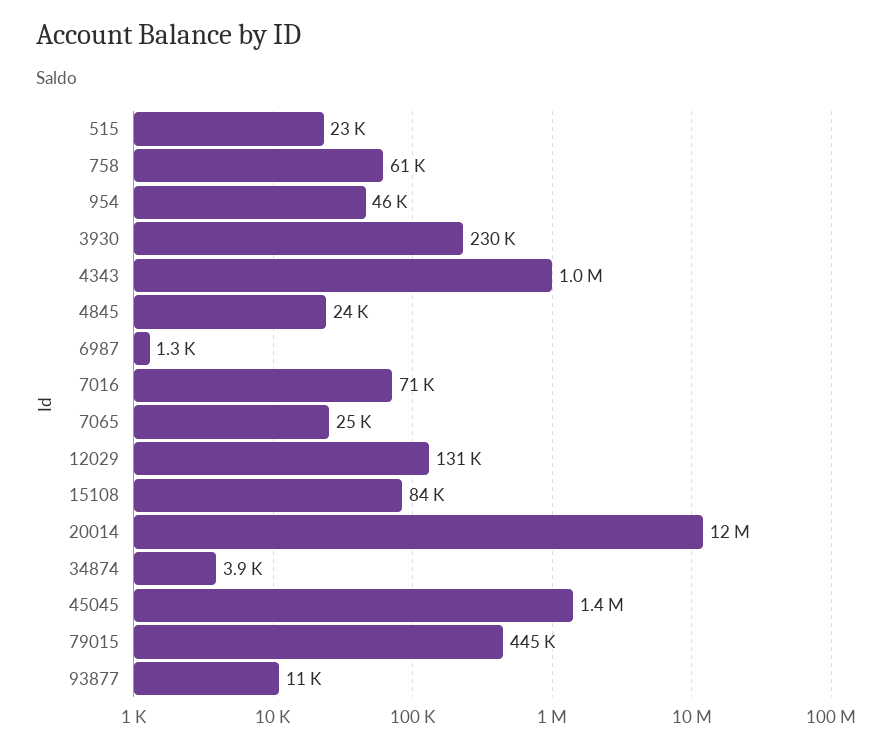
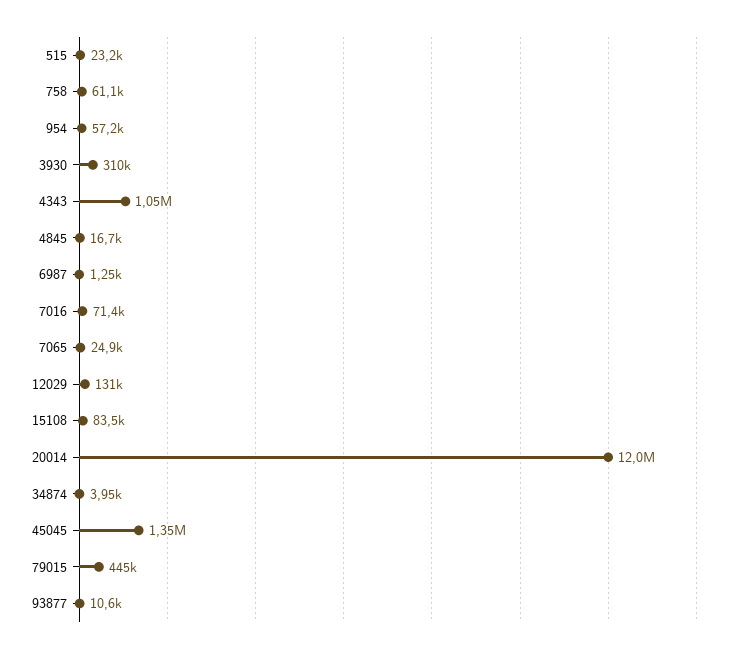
  {
    "515": 23200,
    "758": 61100,
-   "954": 46000,
+   "954": 57200,
-   "3930": 230000,
+   "3930": 310000,
    "4343": 1050000,
-   "4845": 24000,
+   "4845": 16700,
    "6987": 1250,
    "7016": 71400,
    "7065": 24900,
    "12029": 131000,
    "15108": 83500,
    "20014": 12000000,
    "34874": 3950,
    "45045": 1350000,
    "79015": 445000,
    "93877": 10600
  }

